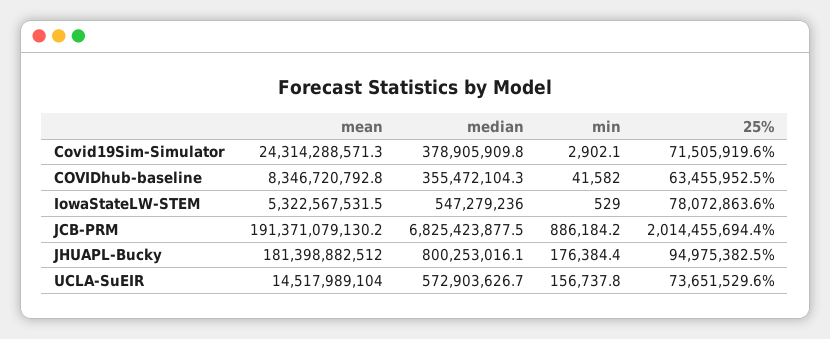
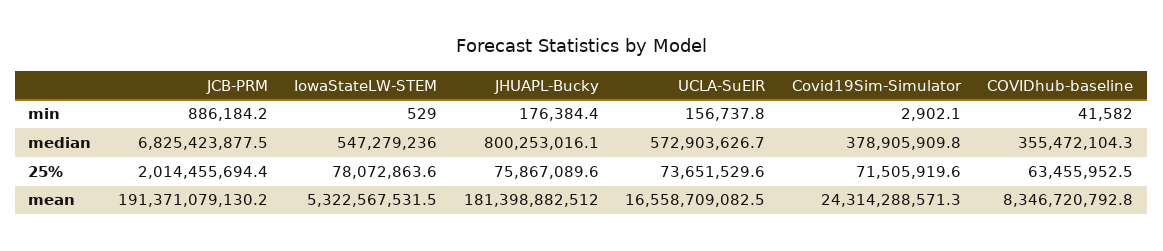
  {
    "mean": {
      "Covid19Sim-Simulator": 24314288571.3,
      "COVIDhub-baseline": 8346720792.8,
      "IowaStateLW-STEM": 5322567531.5,
      "JCB-PRM": 191371079130.2,
      "JHUAPL-Bucky": 181398882512,
-     "UCLA-SuEIR": 14517989104
+     "UCLA-SuEIR": 16558709082.5
    },
    "median": {
      "Covid19Sim-Simulator": 378905909.8,
      "COVIDhub-baseline": 355472104.3,
      "IowaStateLW-STEM": 547279236,
      "JCB-PRM": 6825423877.5,
      "JHUAPL-Bucky": 800253016.1,
      "UCLA-SuEIR": 572903626.7
    },
    "min": {
      "Covid19Sim-Simulator": 2902.1,
      "COVIDhub-baseline": 41582,
      "IowaStateLW-STEM": 529,
      "JCB-PRM": 886184.2,
      "JHUAPL-Bucky": 176384.4,
      "UCLA-SuEIR": 156737.8
    },
    "25%": {
      "Covid19Sim-Simulator": 71505919.6,
      "COVIDhub-baseline": 63455952.5,
      "IowaStateLW-STEM": 78072863.6,
      "JCB-PRM": 2014455694.4,
-     "JHUAPL-Bucky": 94975382.5,
+     "JHUAPL-Bucky": 75867089.6,
      "UCLA-SuEIR": 73651529.6
    }
  }

